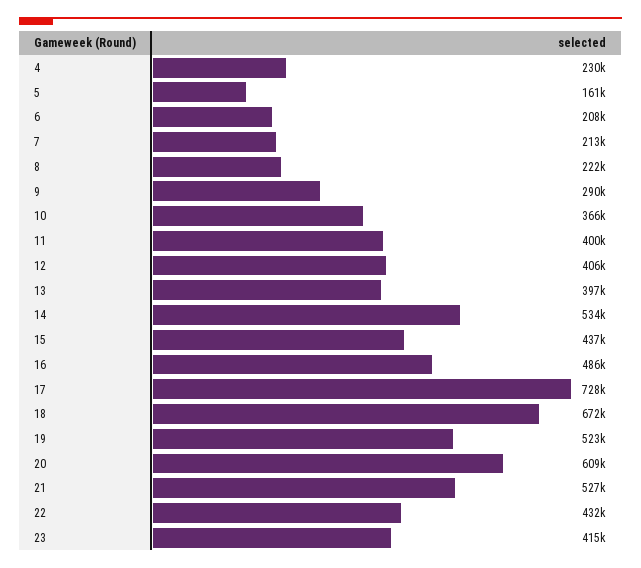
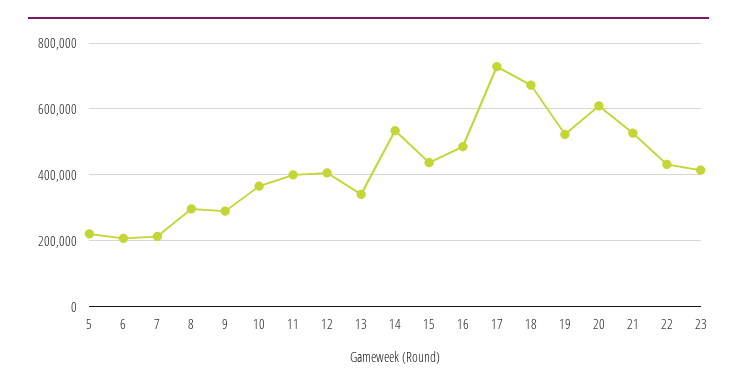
  {
-   "4": 230000,
-   "5": 161000,
+   "5": 220000,
    "6": 208000,
    "7": 213000,
-   "8": 222000,
+   "8": 300000,
    "9": 290000,
    "10": 366000,
    "11": 400000,
    "12": 406000,
-   "13": 397000,
+   "13": 340000,
    "14": 534000,
    "15": 437000,
    "16": 486000,
    "17": 728000,
    "18": 672000,
    "19": 523000,
    "20": 609000,
    "21": 527000,
    "22": 432000,
    "23": 415000
  }

